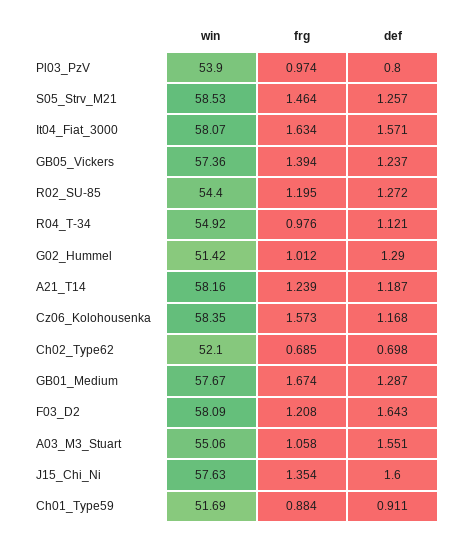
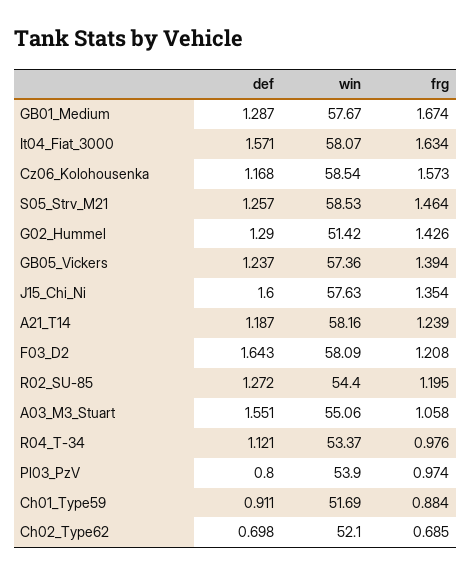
  {
    "win": {
      "Pl03_PzV": 53.9,
      "S05_Strv_M21": 58.53,
      "It04_Fiat_3000": 58.07,
      "GB05_Vickers": 57.36,
      "R02_SU-85": 54.4,
-     "R04_T-34": 54.92,
+     "R04_T-34": 53.37,
      "G02_Hummel": 51.42,
      "A21_T14": 58.16,
-     "Cz06_Kolohousenka": 58.35,
+     "Cz06_Kolohousenka": 58.54,
      "Ch02_Type62": 52.1,
      "GB01_Medium": 57.67,
      "F03_D2": 58.09,
      "A03_M3_Stuart": 55.06,
      "J15_Chi_Ni": 57.63,
      "Ch01_Type59": 51.69
    },
    "frg": {
      "Pl03_PzV": 0.974,
      "S05_Strv_M21": 1.464,
      "It04_Fiat_3000": 1.634,
      "GB05_Vickers": 1.394,
      "R02_SU-85": 1.195,
      "R04_T-34": 0.976,
-     "G02_Hummel": 1.012,
+     "G02_Hummel": 1.426,
      "A21_T14": 1.239,
      "Cz06_Kolohousenka": 1.573,
      "Ch02_Type62": 0.685,
      "GB01_Medium": 1.674,
      "F03_D2": 1.208,
      "A03_M3_Stuart": 1.058,
      "J15_Chi_Ni": 1.354,
      "Ch01_Type59": 0.884
    },
    "def": {
      "Pl03_PzV": 0.8,
      "S05_Strv_M21": 1.257,
      "It04_Fiat_3000": 1.571,
      "GB05_Vickers": 1.237,
      "R02_SU-85": 1.272,
      "R04_T-34": 1.121,
      "G02_Hummel": 1.29,
      "A21_T14": 1.187,
      "Cz06_Kolohousenka": 1.168,
      "Ch02_Type62": 0.698,
      "GB01_Medium": 1.287,
      "F03_D2": 1.643,
      "A03_M3_Stuart": 1.551,
      "J15_Chi_Ni": 1.6,
      "Ch01_Type59": 0.911
    }
  }

